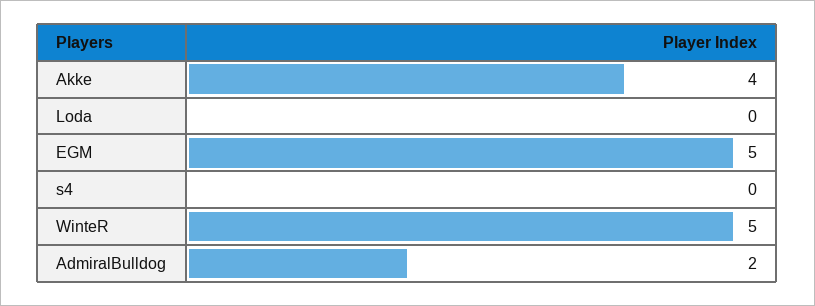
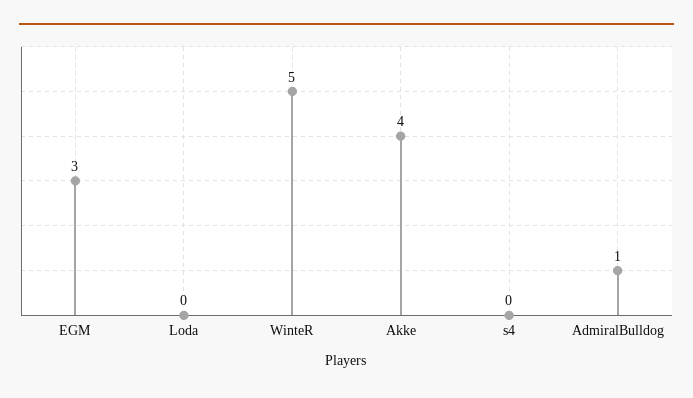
  {
    "Akke": 4,
    "Loda": 0,
-   "EGM": 5,
+   "EGM": 3,
    "s4": 0,
    "WinteR": 5,
-   "AdmiralBulldog": 2
+   "AdmiralBulldog": 1
  }

